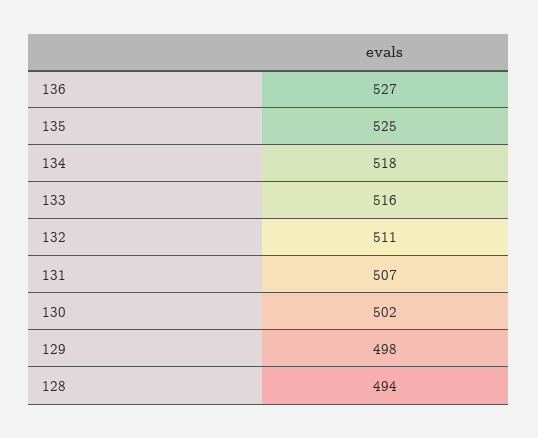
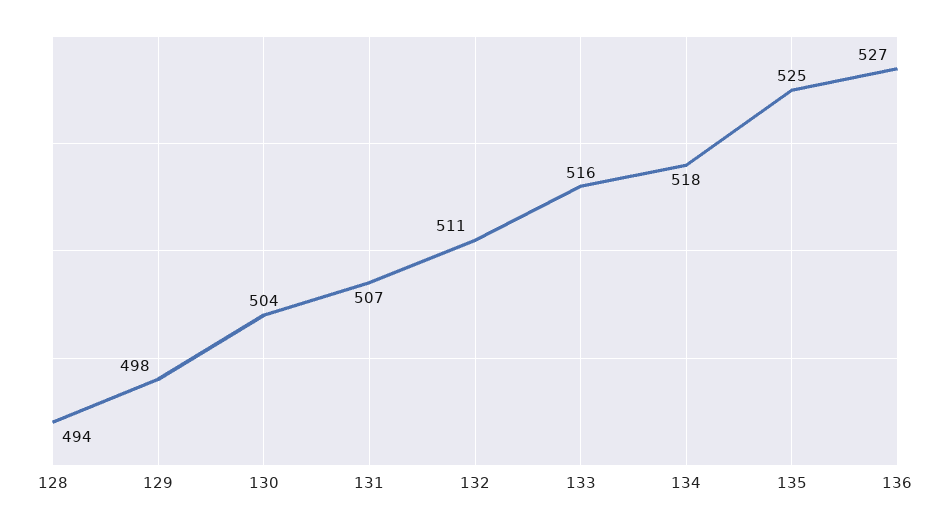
  {
    "136": 527,
    "135": 525,
    "134": 518,
    "133": 516,
    "132": 511,
    "131": 507,
-   "130": 502,
+   "130": 504,
    "129": 498,
    "128": 494
  }

